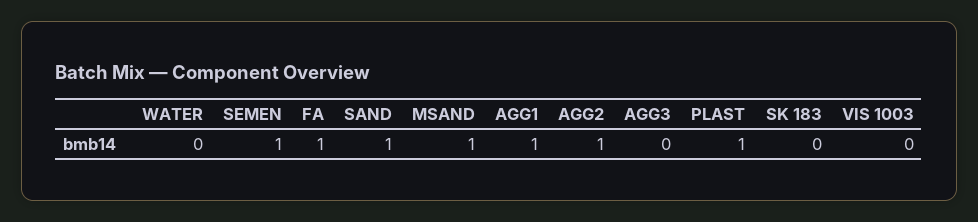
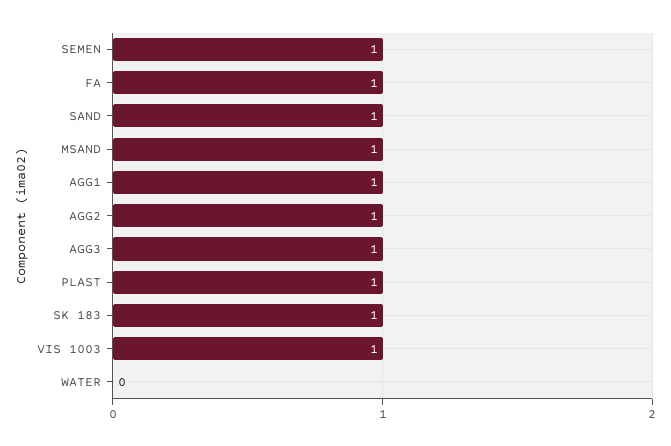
  {
    "WATER": 0,
    "SEMEN": 1,
    "FA": 1,
    "SAND": 1,
    "MSAND": 1,
    "AGG1": 1,
    "AGG2": 1,
-   "AGG3": 0,
+   "AGG3": 1,
    "PLAST": 1,
-   "SK 183": 0,
+   "SK 183": 1,
-   "VIS 1003": 0
+   "VIS 1003": 1
  }

